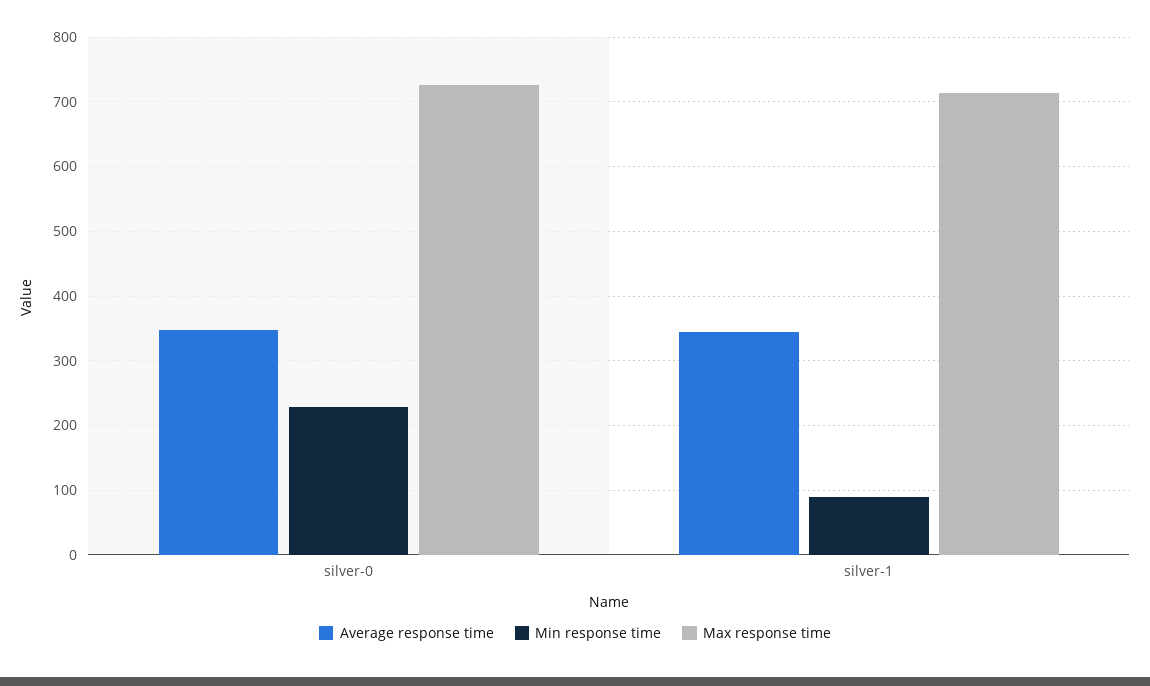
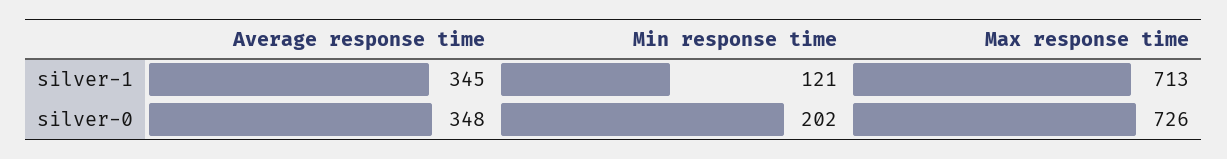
  {
    "Average response time": {
      "silver-0": 348,
      "silver-1": 345
    },
    "Min response time": {
-     "silver-0": 230,
+     "silver-0": 202,
-     "silver-1": 90
+     "silver-1": 121
    },
    "Max response time": {
      "silver-0": 726,
      "silver-1": 713
    }
  }

